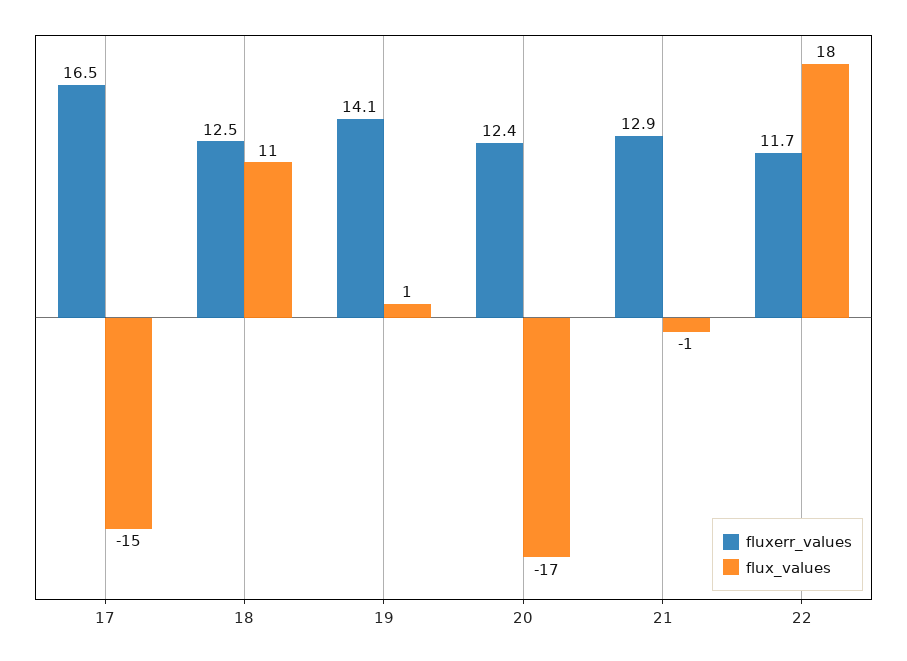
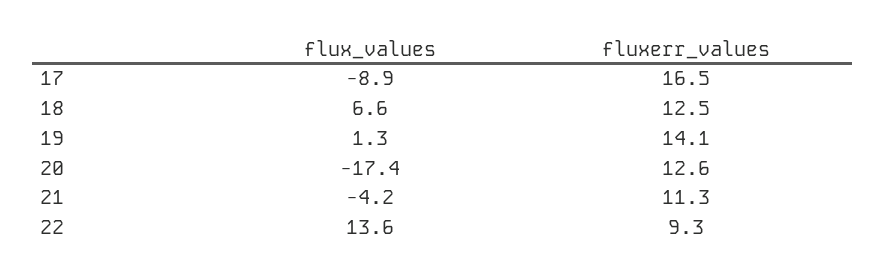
  {
    "fluxerr_values": {
      "17": 16.5,
      "18": 12.5,
      "19": 14.1,
-     "20": 12.4,
+     "20": 12.6,
-     "21": 12.9,
+     "21": 11.3,
-     "22": 11.7
+     "22": 9.3
    },
    "flux_values": {
-     "17": -15,
+     "17": -8.9,
-     "18": 11,
+     "18": 6.6,
      "19": 1.3,
      "20": -17.4,
-     "21": -1,
+     "21": -4.2,
-     "22": 18
+     "22": 13.6
    }
  }

